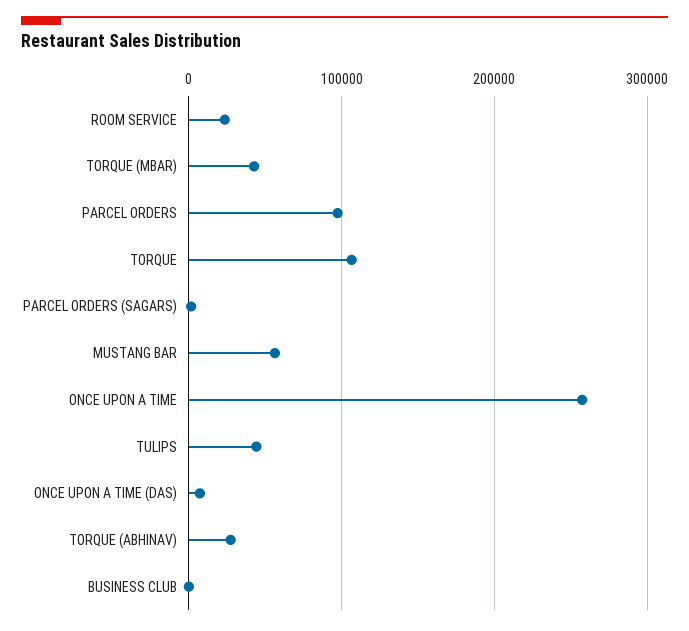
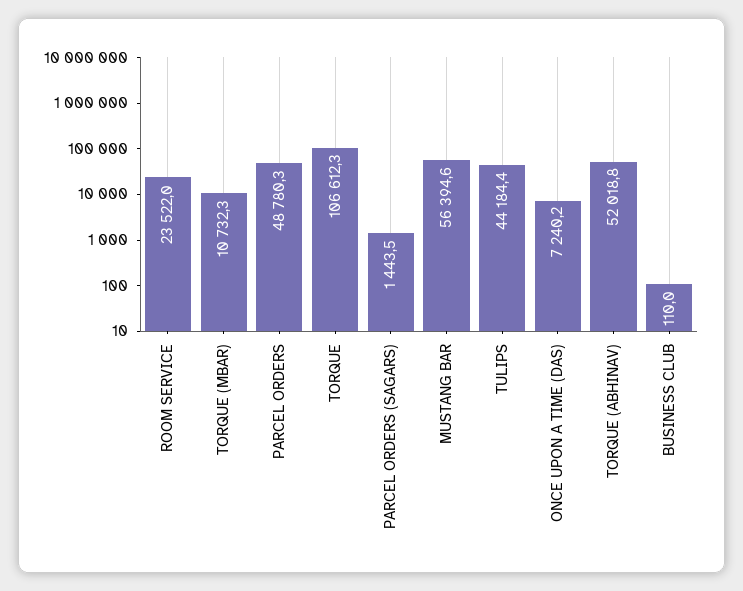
  {
    "ROOM SERVICE": 23522,
-   "TORQUE (MBAR)": 40000,
+   "TORQUE (MBAR)": 10732.3,
-   "PARCEL ORDERS": 100000,
+   "PARCEL ORDERS": 48780.3,
    "TORQUE": 106612.3,
    "PARCEL ORDERS (SAGARS)": 1443.5,
    "MUSTANG BAR": 56394.6,
-   "ONCE UPON A TIME": 260000,
    "TULIPS": 44184.4,
    "ONCE UPON A TIME (DAS)": 7240.2,
-   "TORQUE (ABHINAV)": 30000,
+   "TORQUE (ABHINAV)": 52018.8,
    "BUSINESS CLUB": 110
  }

